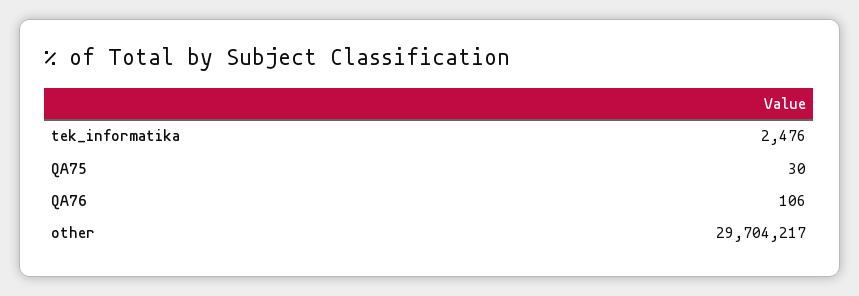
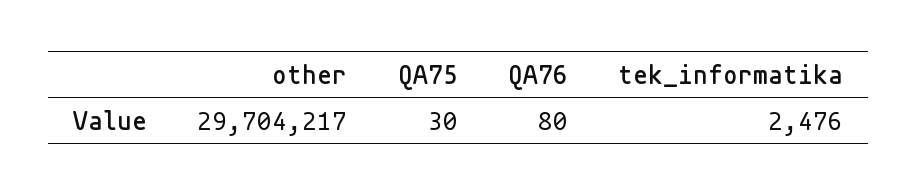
  {
    "tek_informatika": 2476,
    "QA75": 30,
-   "QA76": 106,
+   "QA76": 80,
    "other": 29704217
  }

